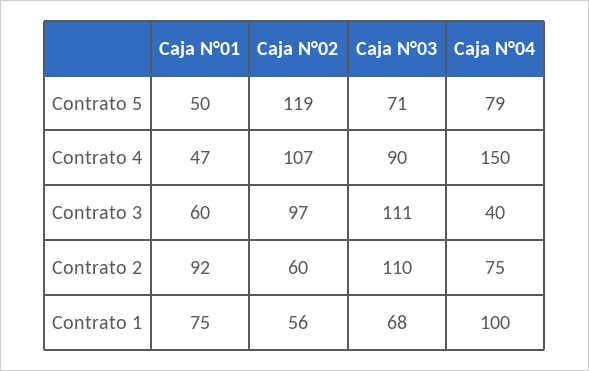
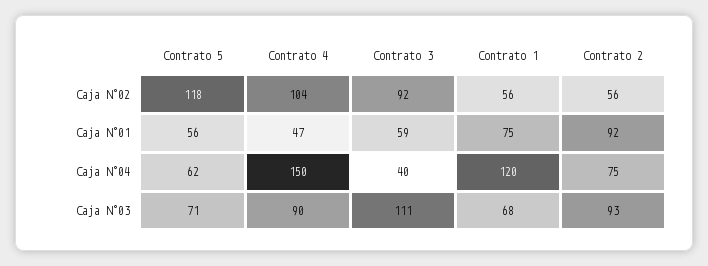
  {
    "Caja N°01": {
-     "Contrato 5": 50,
+     "Contrato 5": 56,
      "Contrato 4": 47,
-     "Contrato 3": 60,
+     "Contrato 3": 59,
      "Contrato 2": 92,
      "Contrato 1": 75
    },
    "Caja N°02": {
-     "Contrato 5": 119,
+     "Contrato 5": 118,
-     "Contrato 4": 107,
+     "Contrato 4": 104,
-     "Contrato 3": 97,
+     "Contrato 3": 92,
-     "Contrato 2": 60,
+     "Contrato 2": 56,
      "Contrato 1": 56
    },
    "Caja N°03": {
      "Contrato 5": 71,
      "Contrato 4": 90,
      "Contrato 3": 111,
-     "Contrato 2": 110,
+     "Contrato 2": 93,
      "Contrato 1": 68
    },
    "Caja N°04": {
-     "Contrato 5": 79,
+     "Contrato 5": 62,
      "Contrato 4": 150,
      "Contrato 3": 40,
      "Contrato 2": 75,
-     "Contrato 1": 100
+     "Contrato 1": 120
    }
  }

